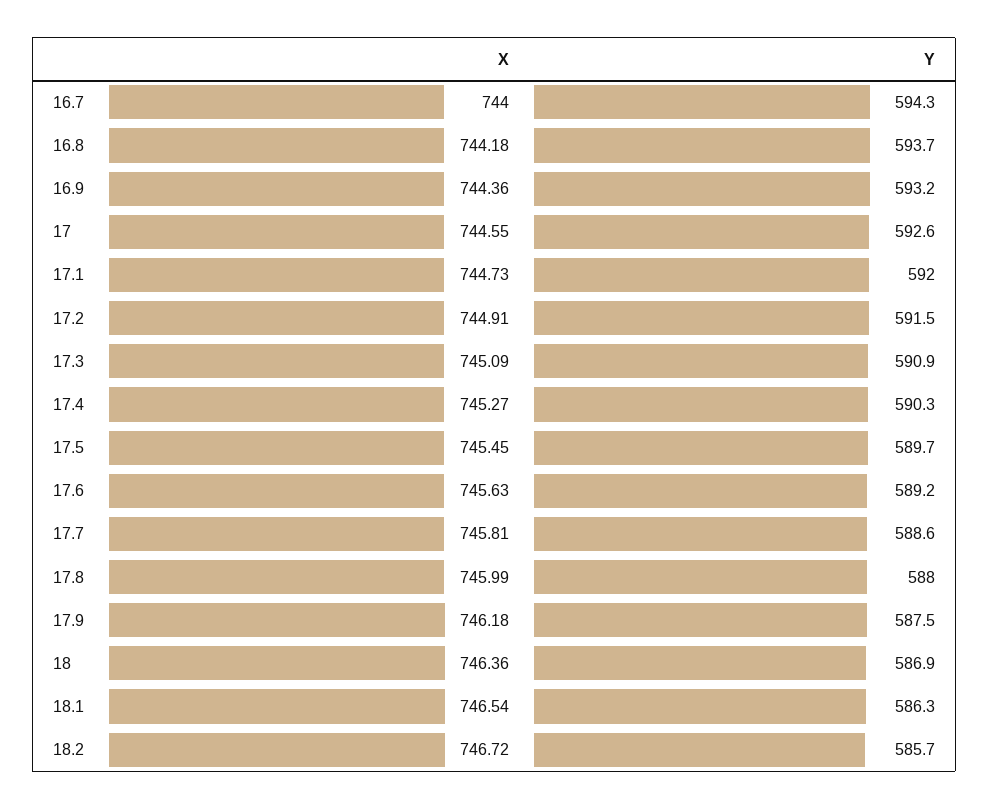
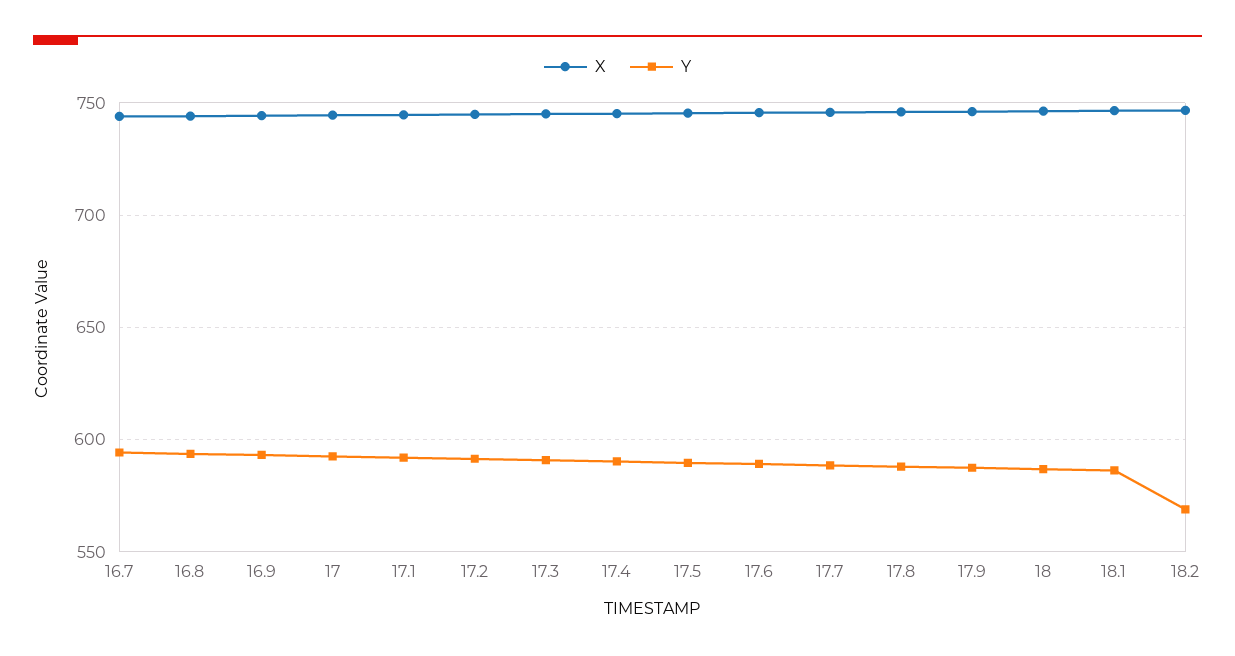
  {
    "X": {
      "16.7": 744,
      "16.8": 744.18,
      "16.9": 744.36,
      "17": 744.55,
      "17.1": 744.73,
      "17.2": 744.91,
      "17.3": 745.09,
      "17.4": 745.27,
      "17.5": 745.45,
      "17.6": 745.63,
      "17.7": 745.81,
      "17.8": 745.99,
      "17.9": 746.18,
      "18": 746.36,
      "18.1": 746.54,
      "18.2": 746.72
    },
    "Y": {
      "16.7": 594.3,
      "16.8": 593.7,
      "16.9": 593.2,
      "17": 592.6,
      "17.1": 592,
      "17.2": 591.5,
      "17.3": 590.9,
      "17.4": 590.3,
      "17.5": 589.7,
      "17.6": 589.2,
      "17.7": 588.6,
      "17.8": 588,
      "17.9": 587.5,
      "18": 586.9,
      "18.1": 586.3,
-     "18.2": 585.7
+     "18.2": 570
    }
  }

